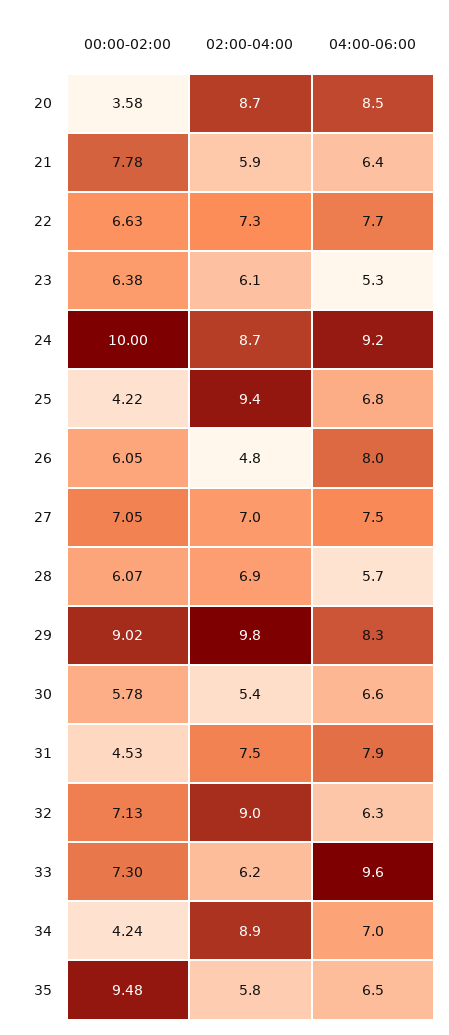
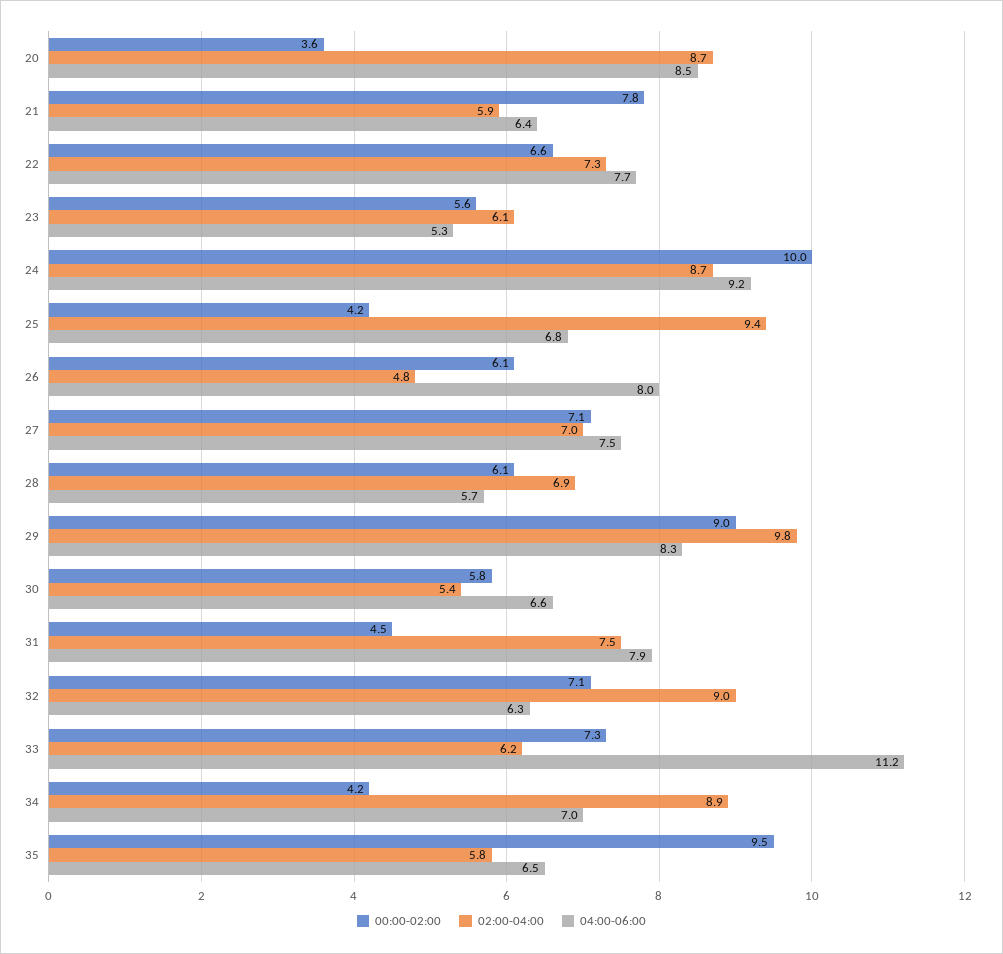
  {
    "00:00-02:00": {
      "20": 3.58,
      "21": 7.78,
      "22": 6.63,
-     "23": 6.38,
+     "23": 5.6,
      "24": 10,
      "25": 4.22,
      "26": 6.05,
      "27": 7.05,
      "28": 6.07,
      "29": 9.02,
      "30": 5.78,
      "31": 4.53,
      "32": 7.13,
      "33": 7.3,
      "34": 4.24,
      "35": 9.48
    },
    "02:00-04:00": {
      "20": 8.7,
      "21": 5.9,
      "22": 7.3,
      "23": 6.1,
      "24": 8.7,
      "25": 9.4,
      "26": 4.8,
      "27": 7,
      "28": 6.9,
      "29": 9.8,
      "30": 5.4,
      "31": 7.5,
      "32": 9,
      "33": 6.2,
      "34": 8.9,
      "35": 5.8
    },
    "04:00-06:00": {
      "20": 8.5,
      "21": 6.4,
      "22": 7.7,
      "23": 5.3,
      "24": 9.2,
      "25": 6.8,
      "26": 8,
      "27": 7.5,
      "28": 5.7,
      "29": 8.3,
      "30": 6.6,
      "31": 7.9,
      "32": 6.3,
-     "33": 9.6,
+     "33": 11.2,
      "34": 7,
      "35": 6.5
    }
  }

